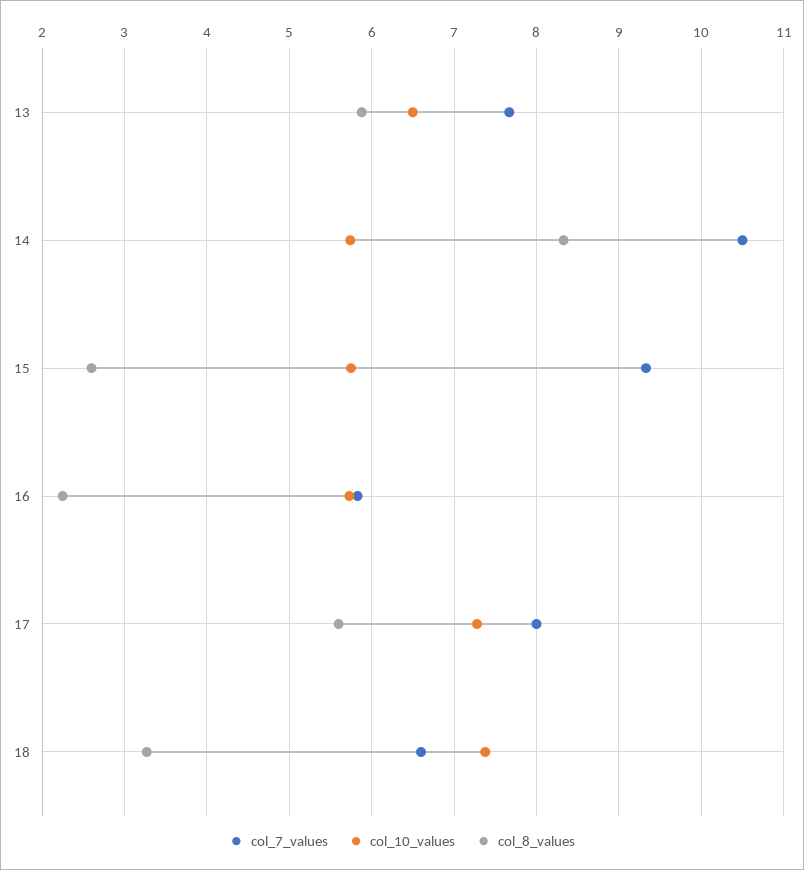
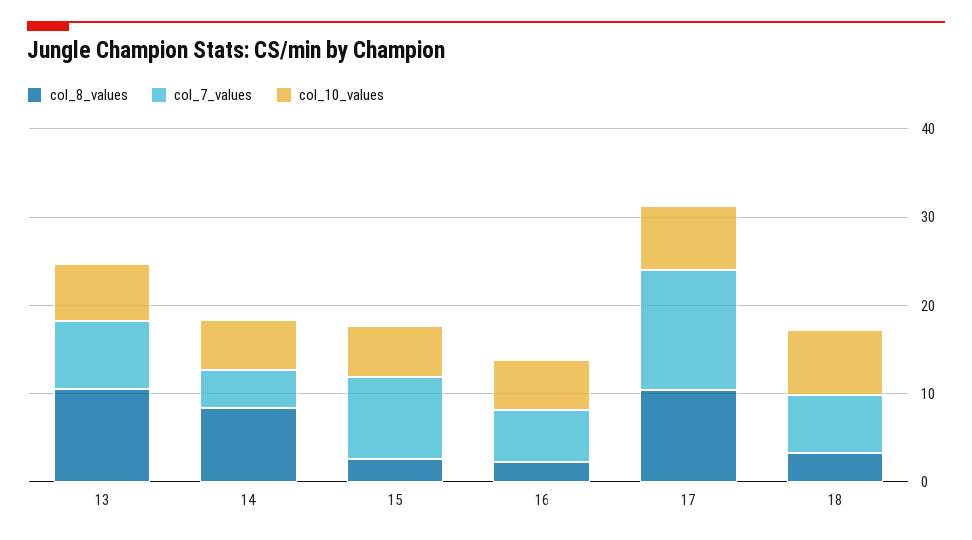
  {
    "col_7_values": {
      "13": 7.7,
-     "14": 10.5,
+     "14": 4,
      "15": 9.3,
      "16": 5.8,
-     "17": 8,
+     "17": 14,
      "18": 6.6
    },
    "col_10_values": {
      "13": 6.5,
      "14": 5.7,
      "15": 5.8,
      "16": 5.7,
      "17": 7.3,
      "18": 7.4
    },
    "col_8_values": {
-     "13": 5.9,
+     "13": 10,
      "14": 8.3,
      "15": 2.6,
      "16": 2.3,
-     "17": 5.6,
+     "17": 10,
      "18": 3.3
    }
  }

